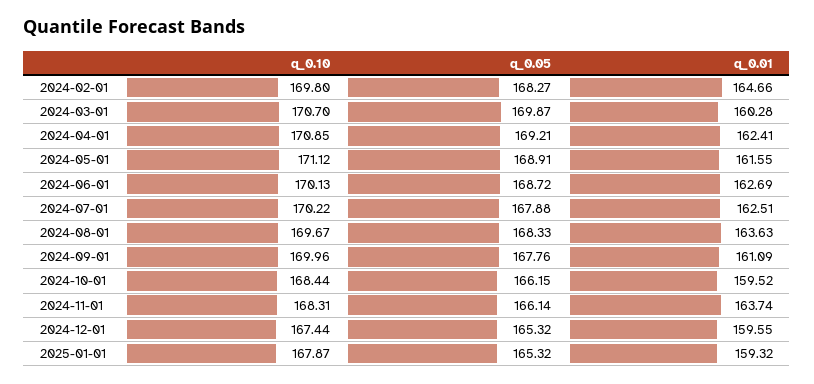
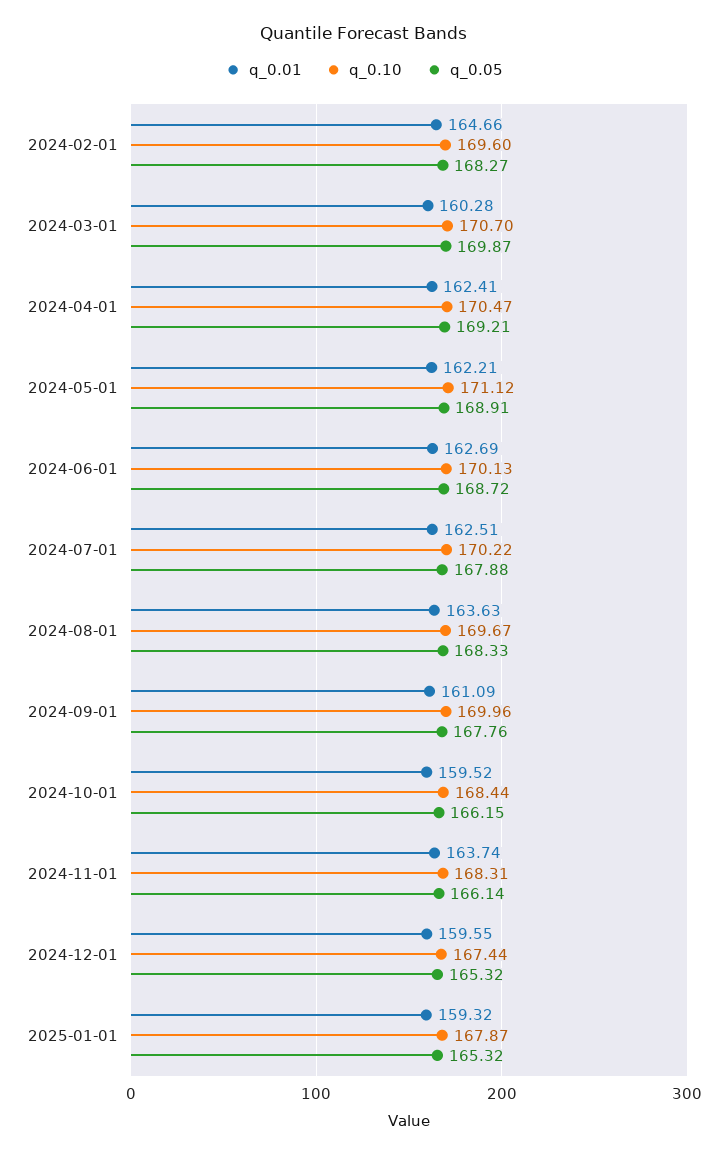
  {
    "q_0.10": {
-     "2024-02-01": 169.8,
+     "2024-02-01": 169.6,
      "2024-03-01": 170.7,
-     "2024-04-01": 170.85,
+     "2024-04-01": 170.47,
      "2024-05-01": 171.12,
      "2024-06-01": 170.13,
      "2024-07-01": 170.22,
      "2024-08-01": 169.67,
      "2024-09-01": 169.96,
      "2024-10-01": 168.44,
      "2024-11-01": 168.31,
      "2024-12-01": 167.44,
      "2025-01-01": 167.87
    },
    "q_0.05": {
      "2024-02-01": 168.27,
      "2024-03-01": 169.87,
      "2024-04-01": 169.21,
      "2024-05-01": 168.91,
      "2024-06-01": 168.72,
      "2024-07-01": 167.88,
      "2024-08-01": 168.33,
      "2024-09-01": 167.76,
      "2024-10-01": 166.15,
      "2024-11-01": 166.14,
      "2024-12-01": 165.32,
      "2025-01-01": 165.32
    },
    "q_0.01": {
      "2024-02-01": 164.66,
      "2024-03-01": 160.28,
      "2024-04-01": 162.41,
-     "2024-05-01": 161.55,
+     "2024-05-01": 162.21,
      "2024-06-01": 162.69,
      "2024-07-01": 162.51,
      "2024-08-01": 163.63,
      "2024-09-01": 161.09,
      "2024-10-01": 159.52,
      "2024-11-01": 163.74,
      "2024-12-01": 159.55,
      "2025-01-01": 159.32
    }
  }

